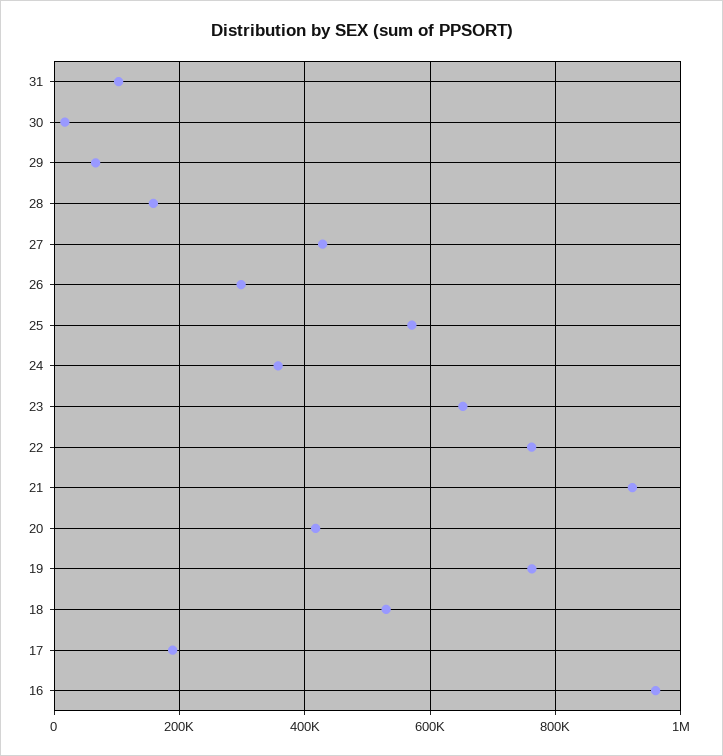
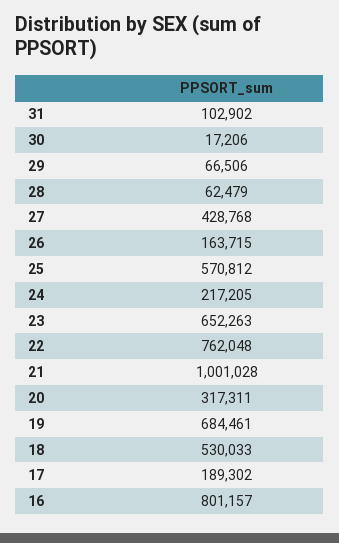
  {
    "31": 102902,
    "30": 17206,
    "29": 66506,
-   "28": 160000,
+   "28": 62479,
    "27": 428768,
-   "26": 300000,
+   "26": 163715,
    "25": 570812,
-   "24": 360000,
+   "24": 217205,
    "23": 652263,
    "22": 762048,
-   "21": 920000,
+   "21": 1001028,
-   "20": 420000,
+   "20": 317311,
-   "19": 760000,
+   "19": 684461,
    "18": 530033,
    "17": 189302,
-   "16": 960000
+   "16": 801157
  }

